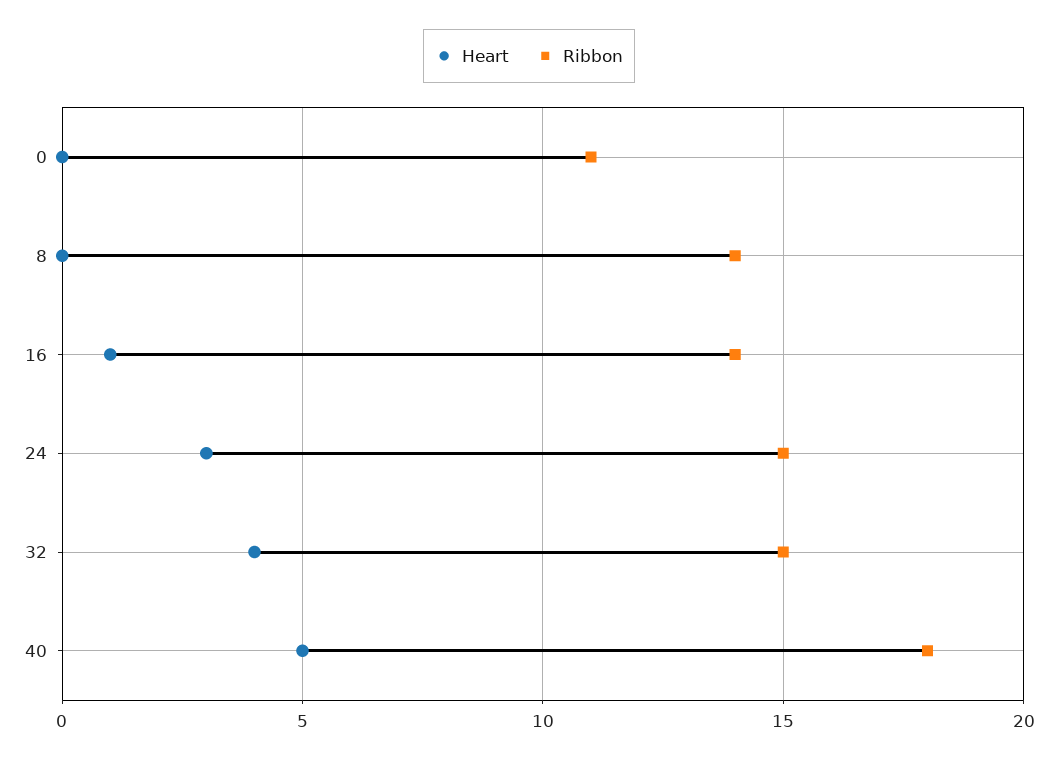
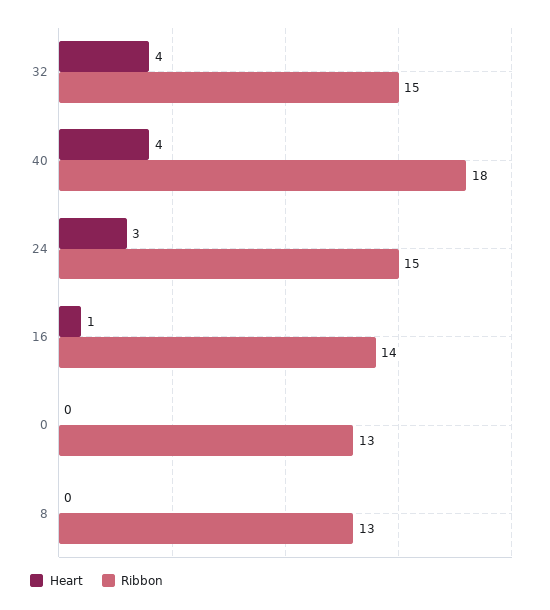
  {
    "Heart": {
      "0": 0,
      "8": 0,
      "16": 1,
      "24": 3,
      "32": 4,
-     "40": 5
+     "40": 4
    },
    "Ribbon": {
-     "0": 11,
+     "0": 13,
-     "8": 14,
+     "8": 13,
      "16": 14,
      "24": 15,
      "32": 15,
      "40": 18
    }
  }

